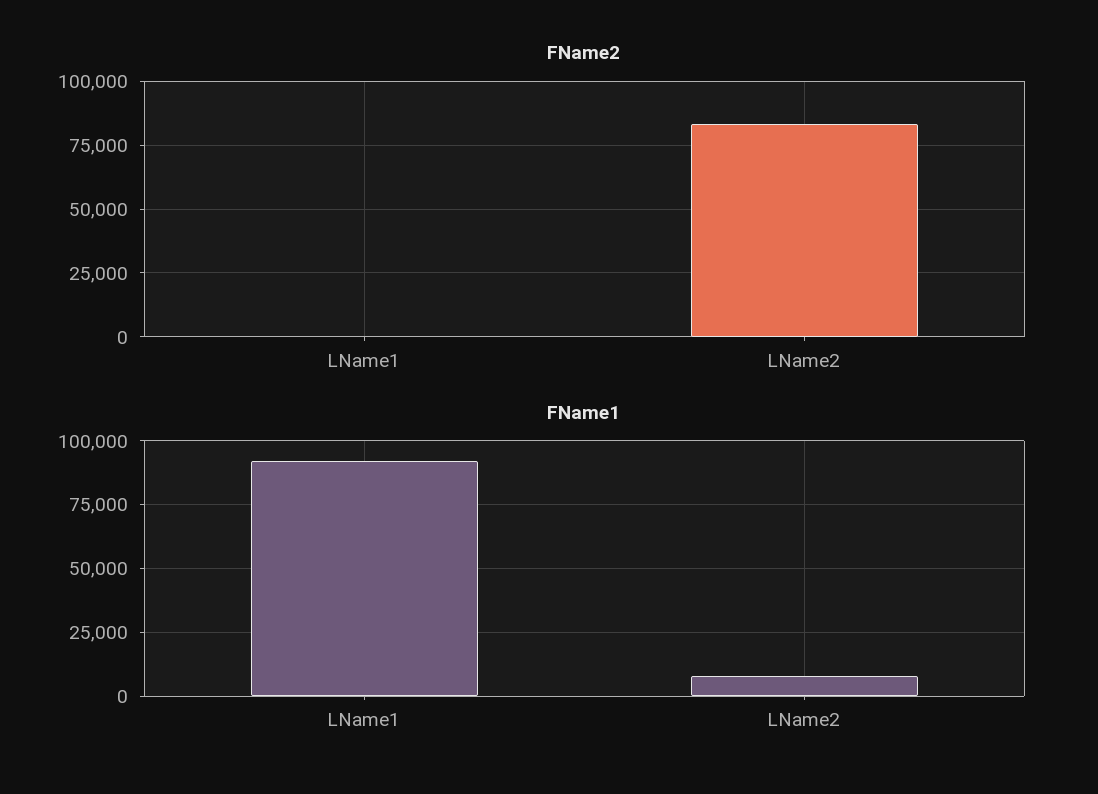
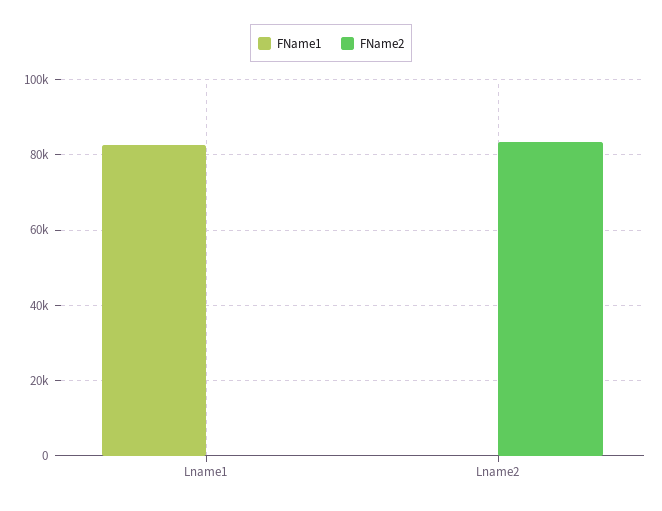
  {
    "FName2": {
      "LName1": 0,
      "LName2": 84000
    },
    "FName1": {
-     "LName1": 92500,
+     "LName1": 82000,
-     "LName2": 7500
+     "LName2": 0
    }
  }

